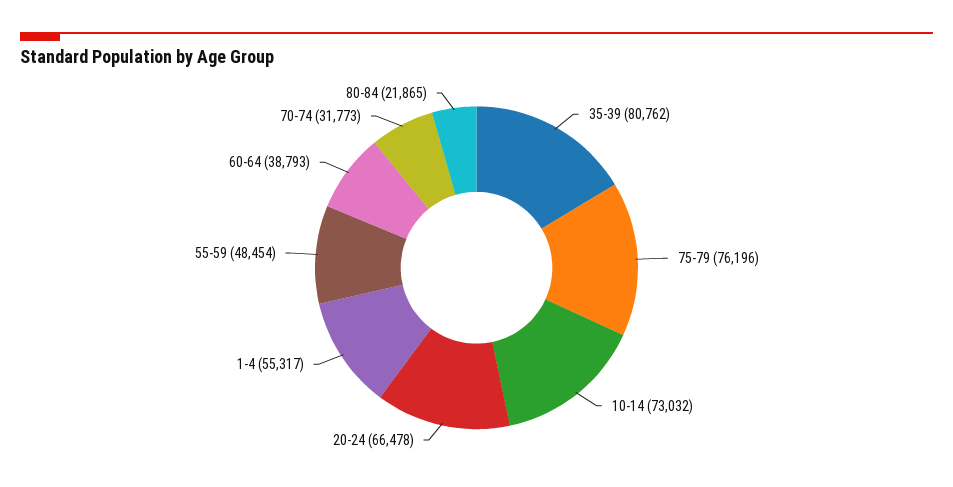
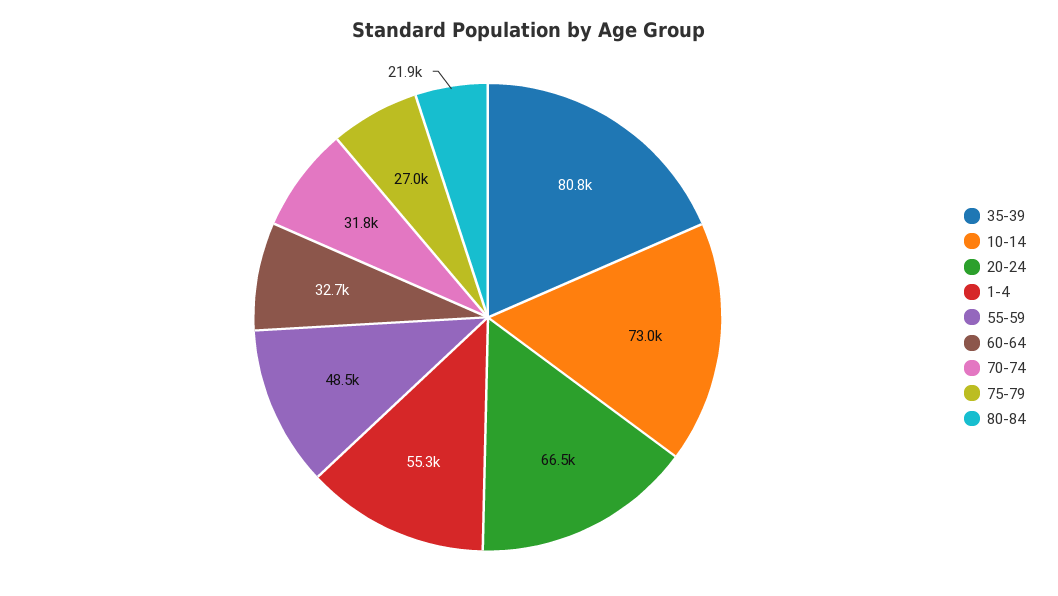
  {
    "35-39": 80762,
-   "75-79": 76196,
+   "75-79": 27000,
    "10-14": 73032,
    "20-24": 66478,
    "1-4": 55317,
    "55-59": 48454,
-   "60-64": 38793,
+   "60-64": 32700,
    "70-74": 31773,
    "80-84": 21865
  }

